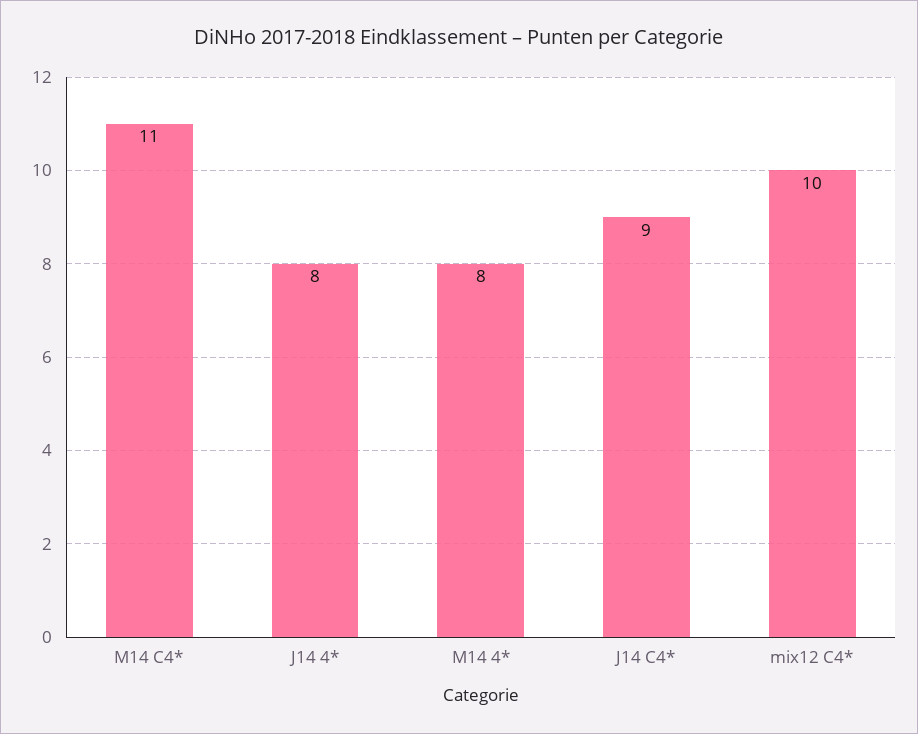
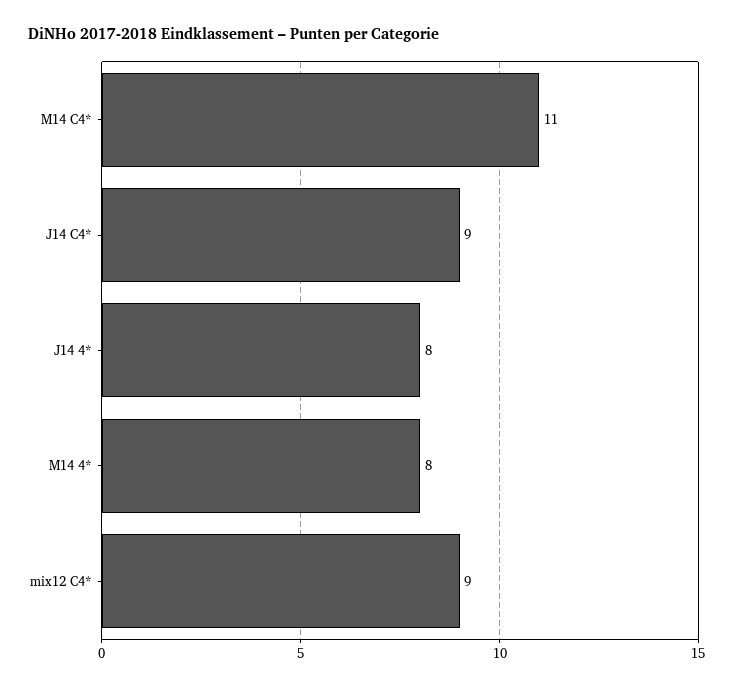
  {
    "M14 C4*": 11,
    "J14 4*": 8,
    "M14 4*": 8,
    "J14 C4*": 9,
-   "mix12 C4*": 10
+   "mix12 C4*": 9
  }

